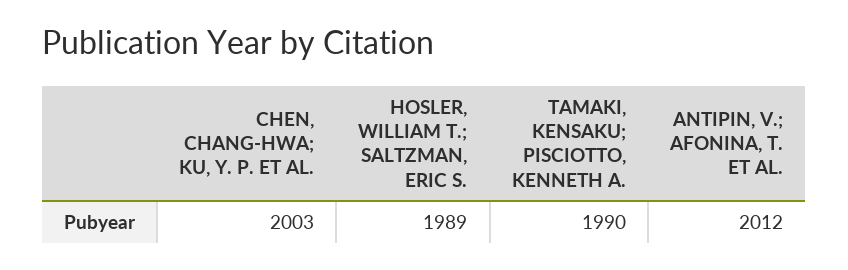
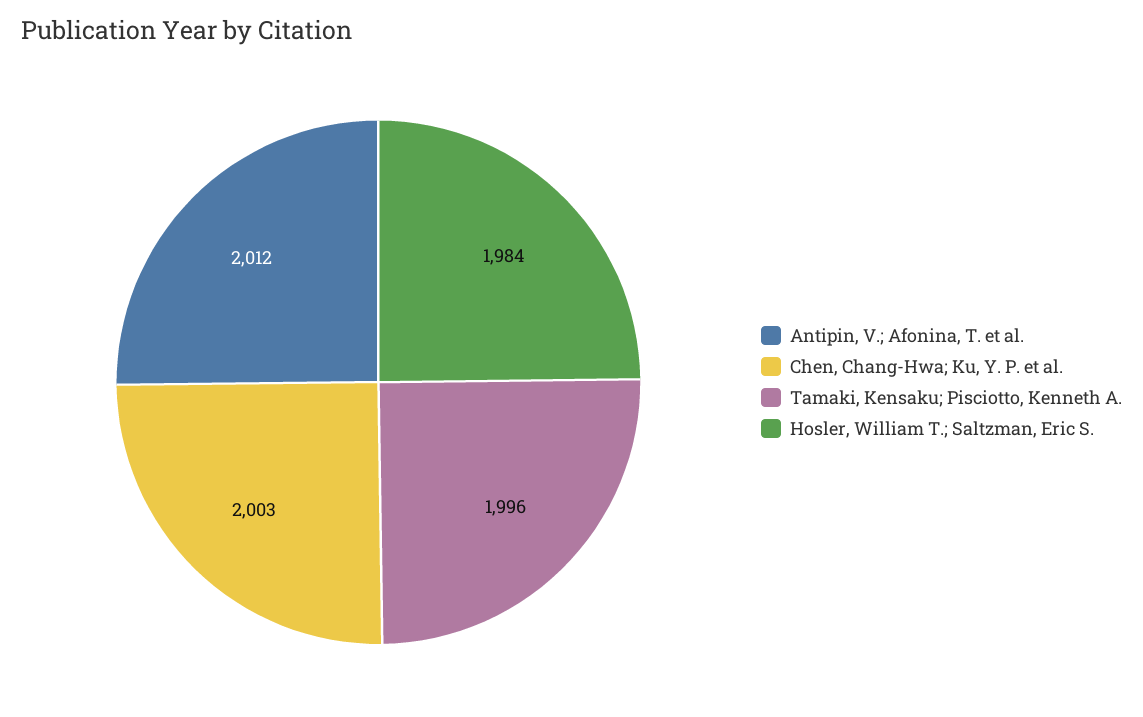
  {
    "CHEN, CHANG-HWA; KU, Y. P. ET AL.": 2003,
-   "HOSLER, WILLIAM T.; SALTZMAN, ERIC S.": 1989,
+   "HOSLER, WILLIAM T.; SALTZMAN, ERIC S.": 1984,
-   "TAMAKI, KENSAKU; PISCIOTTO, KENNETH A.": 1990,
+   "TAMAKI, KENSAKU; PISCIOTTO, KENNETH A.": 1996,
    "ANTIPIN, V.; AFONINA, T. ET AL.": 2012
  }

